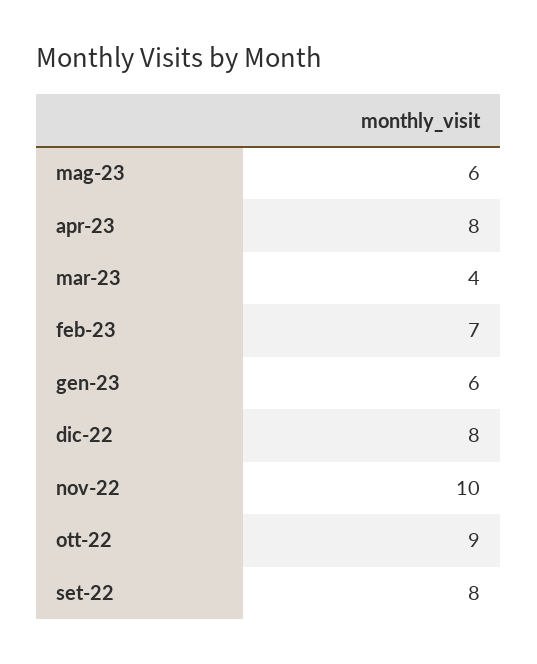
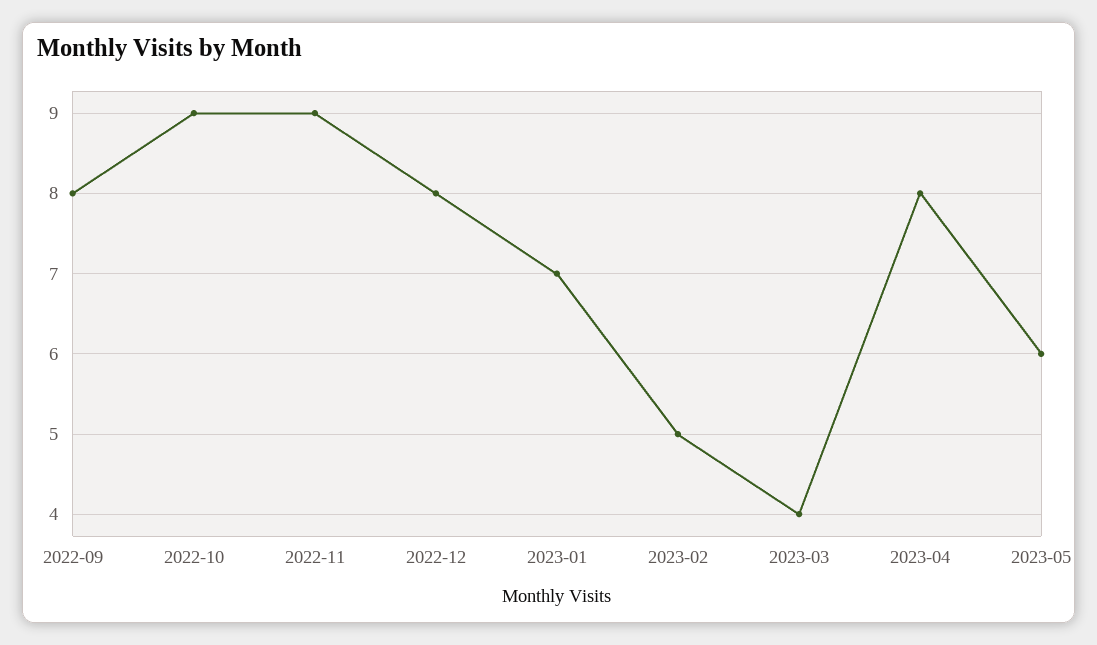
  {
    "mag-23": 6,
    "apr-23": 8,
    "mar-23": 4,
-   "feb-23": 7,
+   "feb-23": 5,
-   "gen-23": 6,
+   "gen-23": 7,
    "dic-22": 8,
-   "nov-22": 10,
+   "nov-22": 9,
    "ott-22": 9,
    "set-22": 8
  }

